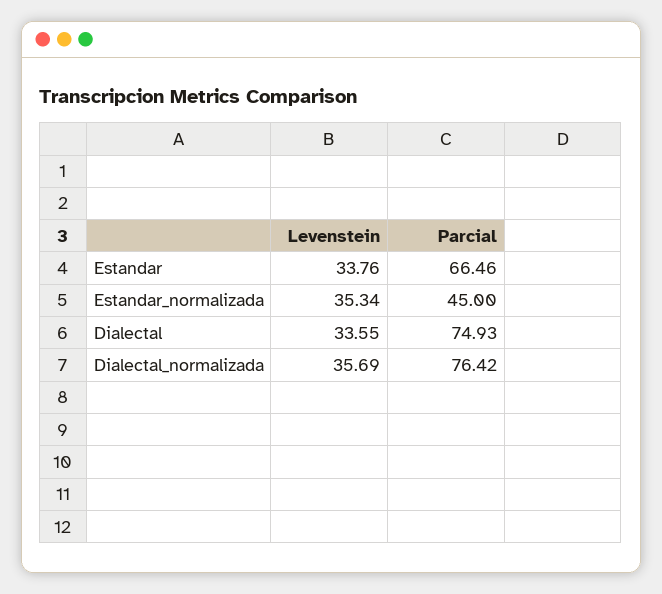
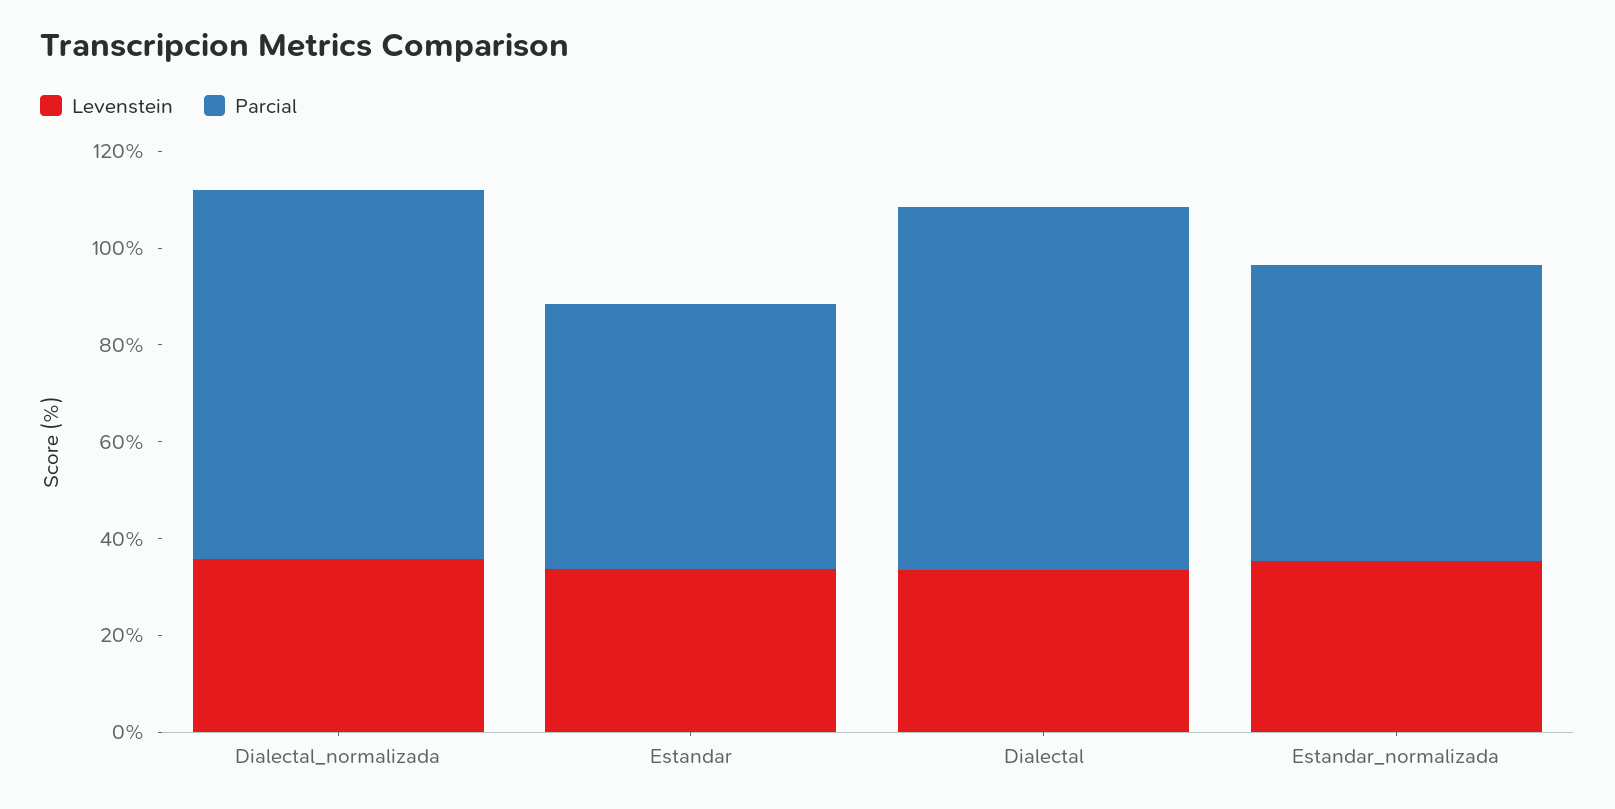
  {
    "Levenstein": {
      "Estandar": 33.76,
      "Estandar_normalizada": 35.34,
      "Dialectal": 33.55,
      "Dialectal_normalizada": 35.69
    },
    "Parcial": {
-     "Estandar": 66.46,
+     "Estandar": 55,
-     "Estandar_normalizada": 45,
+     "Estandar_normalizada": 60,
      "Dialectal": 74.93,
      "Dialectal_normalizada": 76.42
    }
  }

